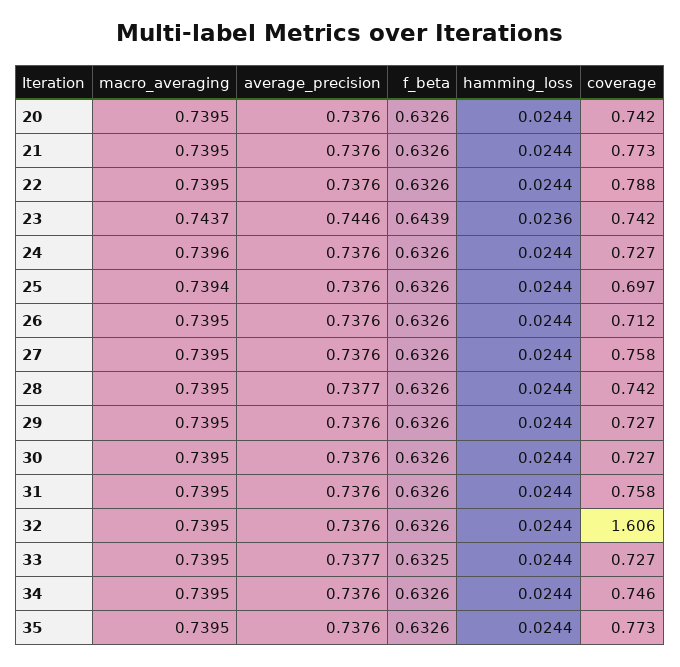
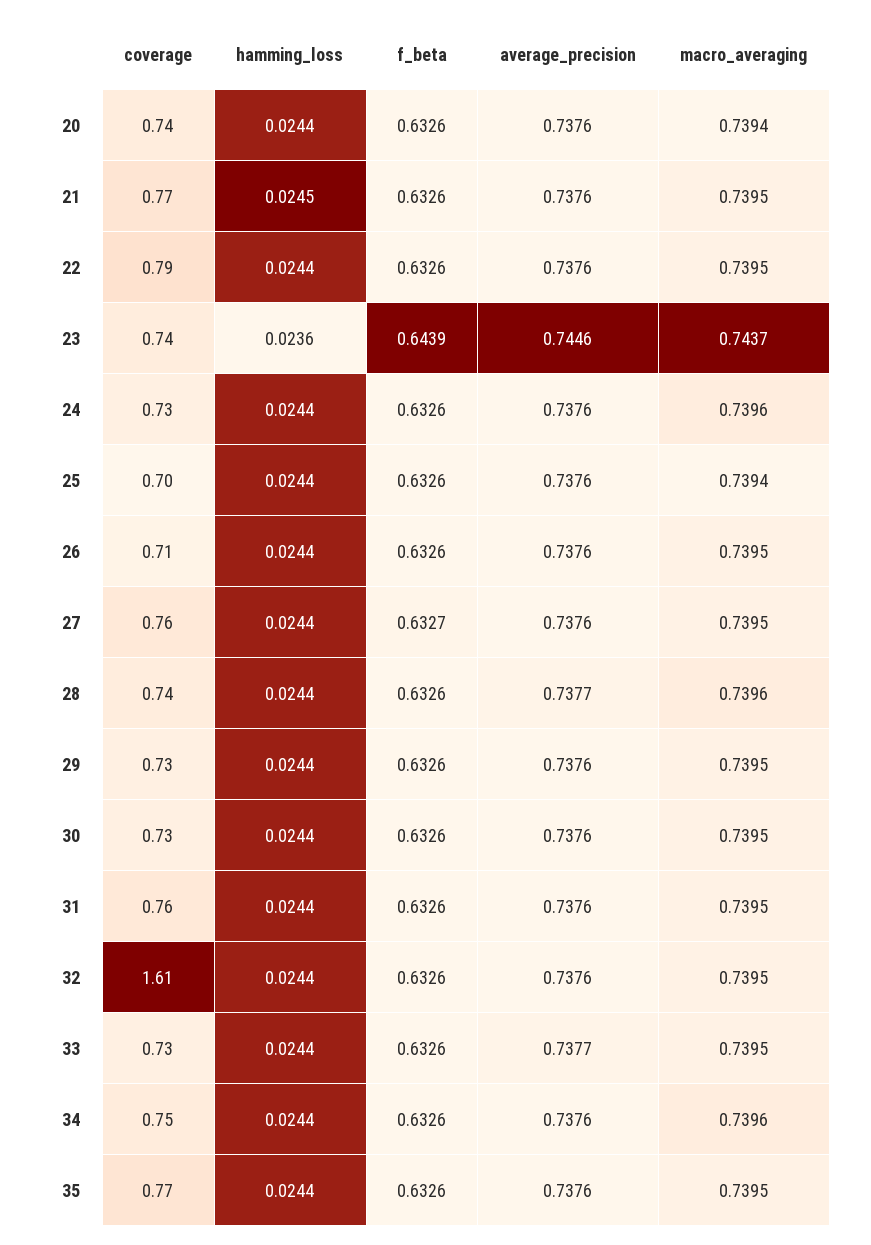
  {
    "macro_averaging": {
-     "20": 0.7395,
+     "20": 0.7394,
      "21": 0.7395,
      "22": 0.7395,
      "23": 0.7437,
      "24": 0.7396,
      "25": 0.7394,
      "26": 0.7395,
      "27": 0.7395,
-     "28": 0.7395,
+     "28": 0.7396,
      "29": 0.7395,
      "30": 0.7395,
      "31": 0.7395,
      "32": 0.7395,
      "33": 0.7395,
-     "34": 0.7395,
+     "34": 0.7396,
      "35": 0.7395
    },
    "average_precision": {
      "20": 0.7376,
      "21": 0.7376,
      "22": 0.7376,
      "23": 0.7446,
      "24": 0.7376,
      "25": 0.7376,
      "26": 0.7376,
      "27": 0.7376,
      "28": 0.7377,
      "29": 0.7376,
      "30": 0.7376,
      "31": 0.7376,
      "32": 0.7376,
      "33": 0.7377,
      "34": 0.7376,
      "35": 0.7376
    },
    "f_beta": {
      "20": 0.6326,
      "21": 0.6326,
      "22": 0.6326,
      "23": 0.6439,
      "24": 0.6326,
      "25": 0.6326,
      "26": 0.6326,
-     "27": 0.6326,
+     "27": 0.6327,
      "28": 0.6326,
      "29": 0.6326,
      "30": 0.6326,
      "31": 0.6326,
      "32": 0.6326,
-     "33": 0.6325,
+     "33": 0.6326,
      "34": 0.6326,
      "35": 0.6326
    },
    "hamming_loss": {
      "20": 0.0244,
-     "21": 0.0244,
+     "21": 0.0245,
      "22": 0.0244,
      "23": 0.0236,
      "24": 0.0244,
      "25": 0.0244,
      "26": 0.0244,
      "27": 0.0244,
      "28": 0.0244,
      "29": 0.0244,
      "30": 0.0244,
      "31": 0.0244,
      "32": 0.0244,
      "33": 0.0244,
      "34": 0.0244,
      "35": 0.0244
    },
    "coverage": {
      "20": 0.742,
      "21": 0.773,
      "22": 0.788,
      "23": 0.742,
      "24": 0.727,
      "25": 0.697,
      "26": 0.712,
      "27": 0.758,
      "28": 0.742,
      "29": 0.727,
      "30": 0.727,
      "31": 0.758,
      "32": 1.606,
      "33": 0.727,
      "34": 0.746,
      "35": 0.773
    }
  }

